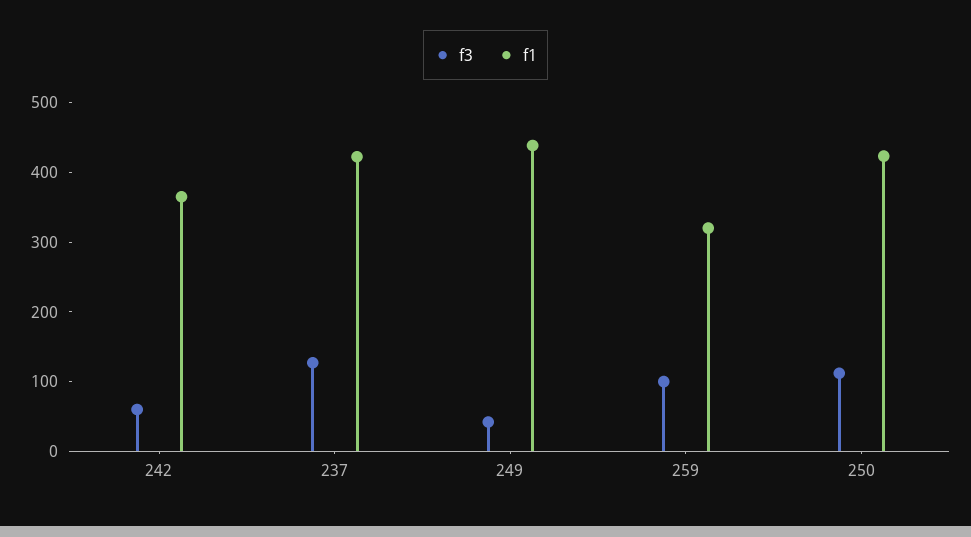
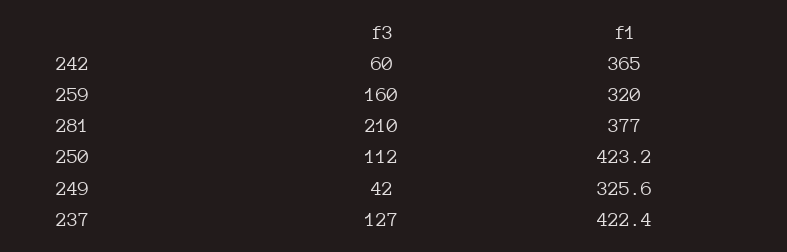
  {
    "f3": {
      "242": 60,
      "237": 127,
      "249": 42,
-     "259": 100,
+     "259": 160,
-     "250": 112
+     "250": 112,
+     "281": 210
    },
    "f1": {
      "242": 365,
      "237": 422.4,
-     "249": 440,
+     "249": 325.6,
      "259": 320,
-     "250": 423.2
+     "250": 423.2,
+     "281": 377
    }
  }

